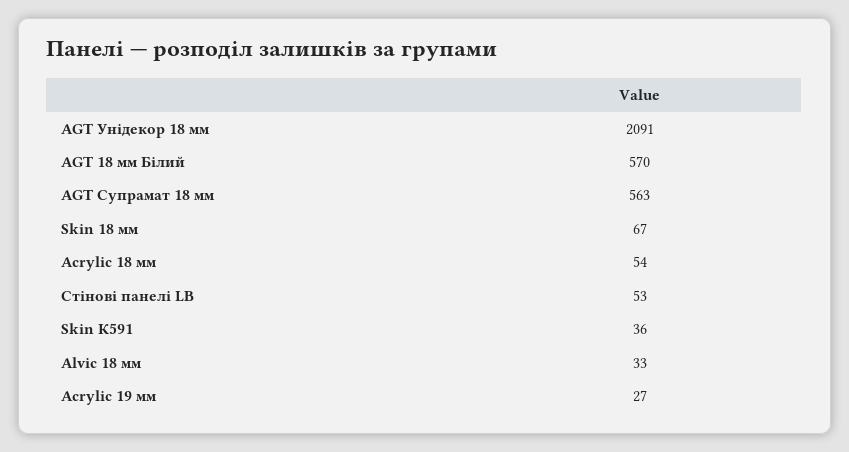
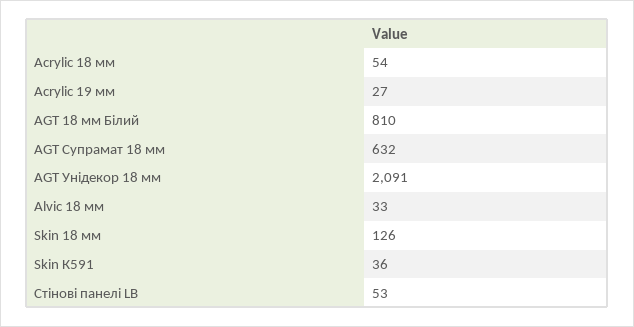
  {
    "AGT Унідекор 18 мм": 2091,
-   "AGT 18 мм Білий": 570,
+   "AGT 18 мм Білий": 810,
-   "AGT Супрамат 18 мм": 563,
+   "AGT Супрамат 18 мм": 632,
-   "Skin 18 мм": 67,
+   "Skin 18 мм": 126,
    "Acrylic 18 мм": 54,
    "Стінові панелі LB": 53,
    "Skin К591": 36,
    "Alvic 18 мм": 33,
    "Acrylic 19 мм": 27
  }

